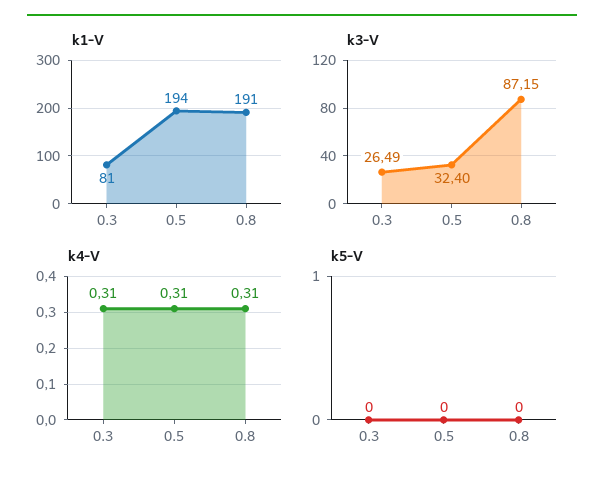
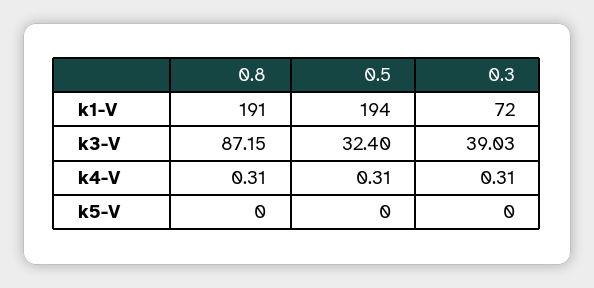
  {
    "k1-V": {
-     "0.3": 81,
+     "0.3": 72,
      "0.5": 194,
      "0.8": 191
    },
    "k3-V": {
-     "0.3": 26.49,
+     "0.3": 39.03,
      "0.5": 32.4,
      "0.8": 87.15
    },
    "k4-V": {
      "0.3": 0.31,
      "0.5": 0.31,
      "0.8": 0.31
    },
    "k5-V": {
      "0.3": 0,
      "0.5": 0,
      "0.8": 0
    }
  }

